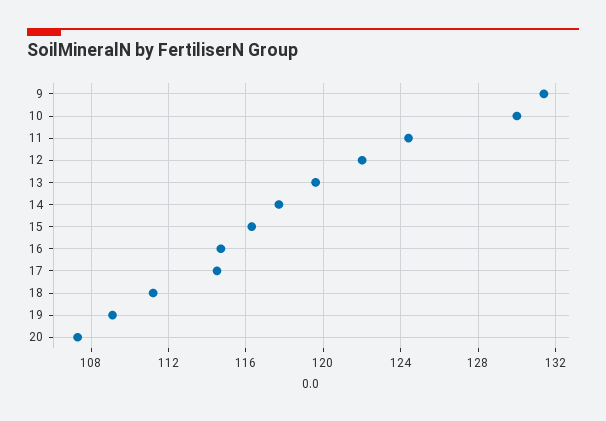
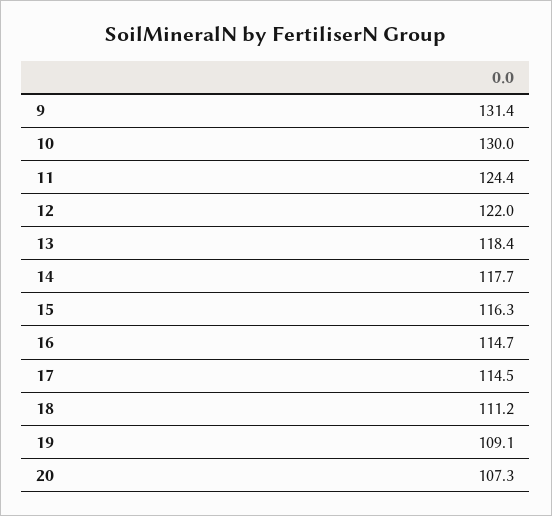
  {
    "9": 131.4,
    "10": 130,
    "11": 124.4,
    "12": 122,
-   "13": 119.5,
+   "13": 118.4,
    "14": 117.7,
    "15": 116.3,
    "16": 114.7,
    "17": 114.5,
    "18": 111.2,
    "19": 109.1,
    "20": 107.3
  }

